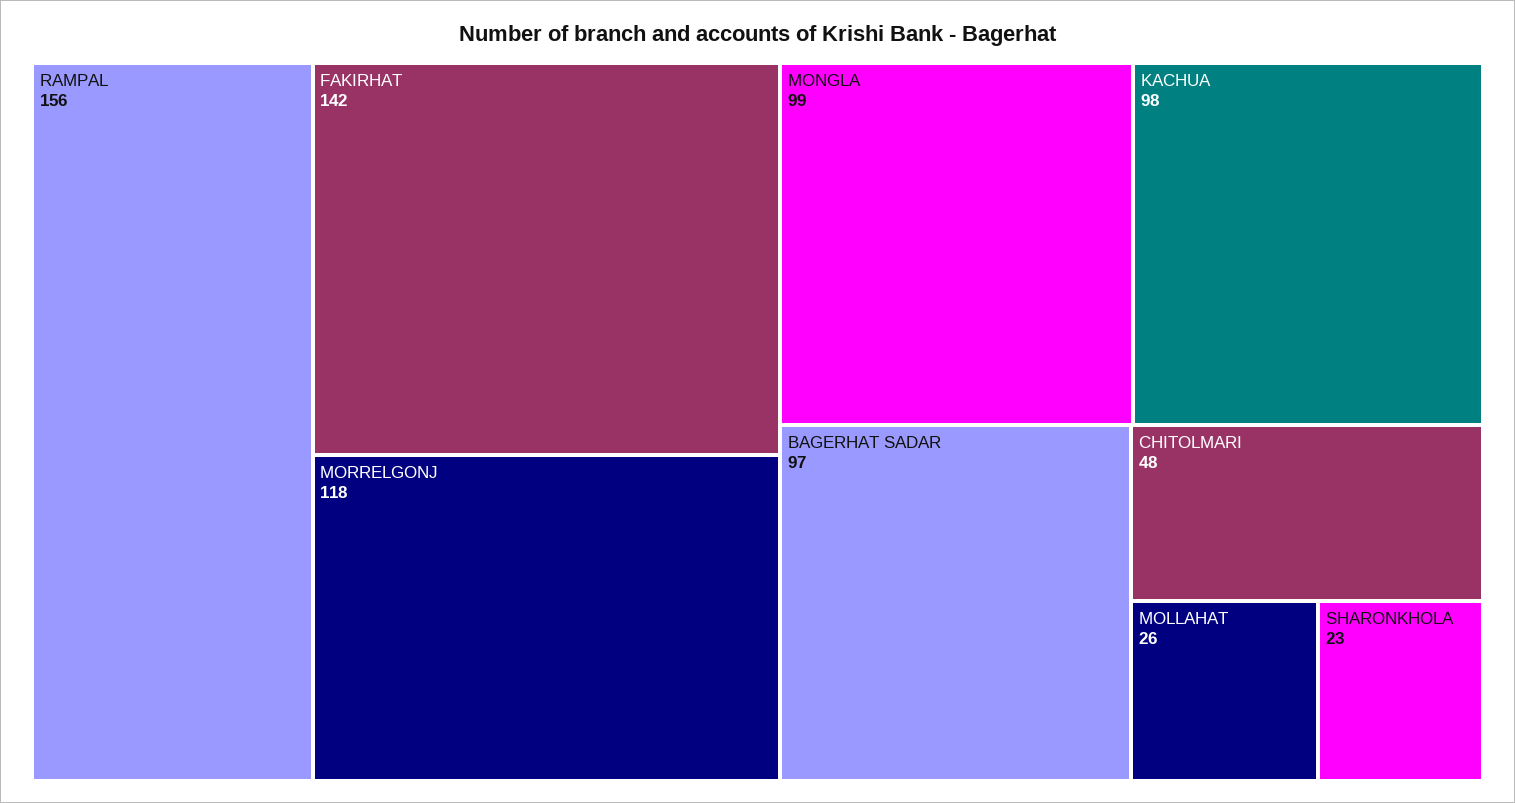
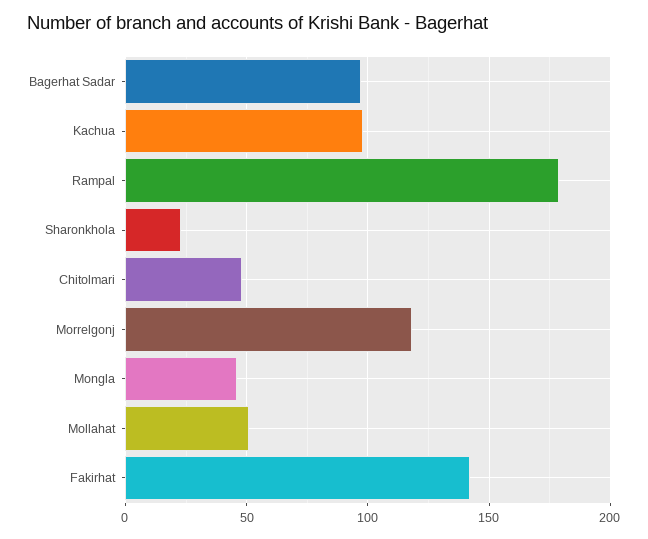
  {
-   "RAMPAL": 156,
+   "RAMPAL": 180,
    "FAKIRHAT": 142,
    "MORRELGONJ": 118,
-   "MONGLA": 99,
+   "MONGLA": 45,
    "KACHUA": 98,
    "BAGERHAT SADAR": 97,
    "CHITOLMARI": 48,
-   "MOLLAHAT": 26,
+   "MOLLAHAT": 50,
    "SHARONKHOLA": 23
  }

